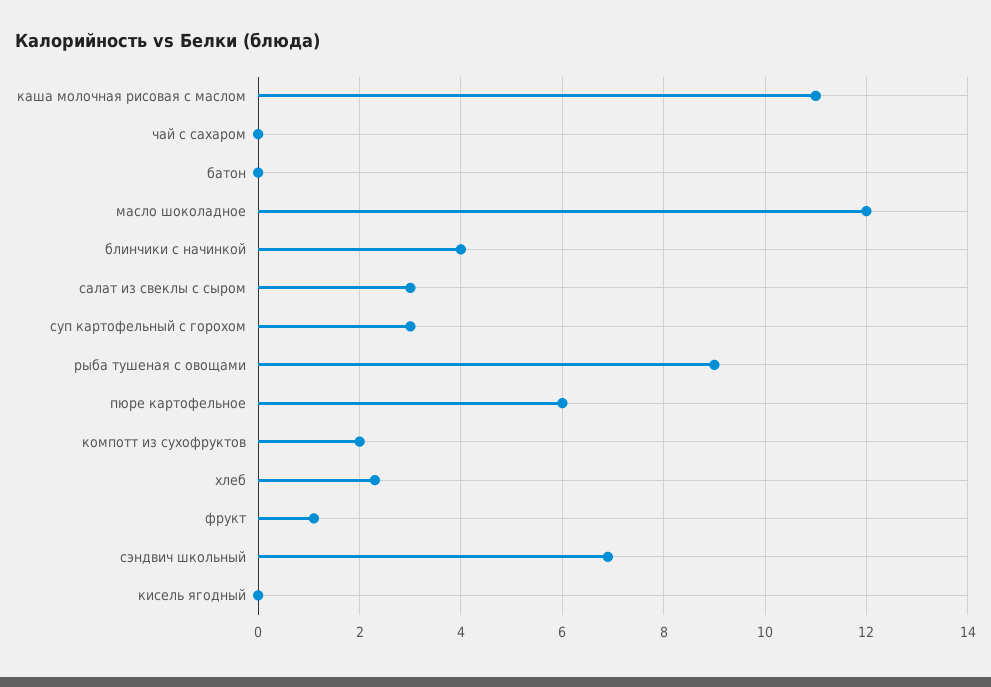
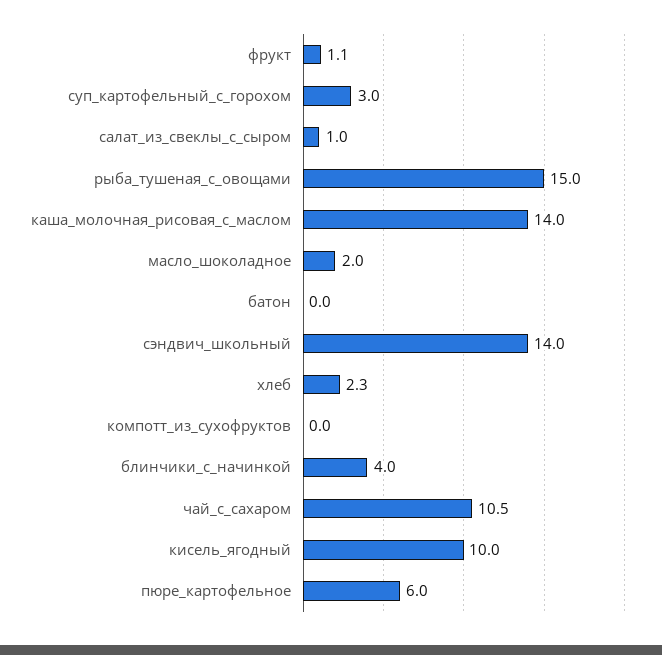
  {
-   "каша молочная рисовая с маслом": 11,
+   "каша молочная рисовая с маслом": 14,
-   "чай с сахаром": 0,
+   "чай с сахаром": 10.5,
    "батон": 0,
-   "масло шоколадное": 12,
+   "масло шоколадное": 2,
    "блинчики с начинкой": 4,
-   "салат из свеклы с сыром": 3,
+   "салат из свеклы с сыром": 1,
    "суп картофельный с горохом": 3,
-   "рыба тушеная с овощами": 9,
+   "рыба тушеная с овощами": 15,
    "пюре картофельное": 6,
-   "компотт из сухофруктов": 2,
+   "компотт из сухофруктов": 0,
    "хлеб": 2.3,
    "фрукт": 1.1,
-   "сэндвич школьный": 7,
+   "сэндвич школьный": 14,
-   "кисель ягодный": 0
+   "кисель ягодный": 10
  }

